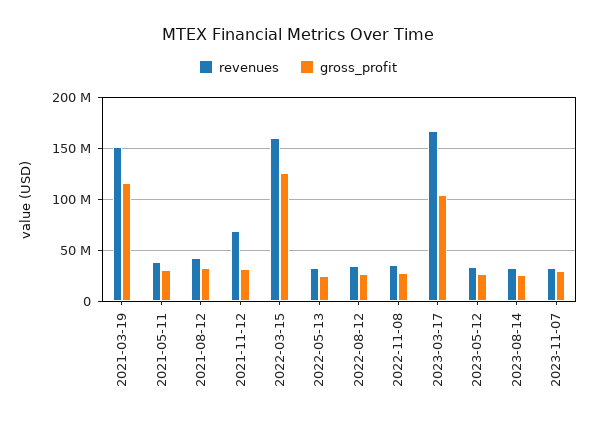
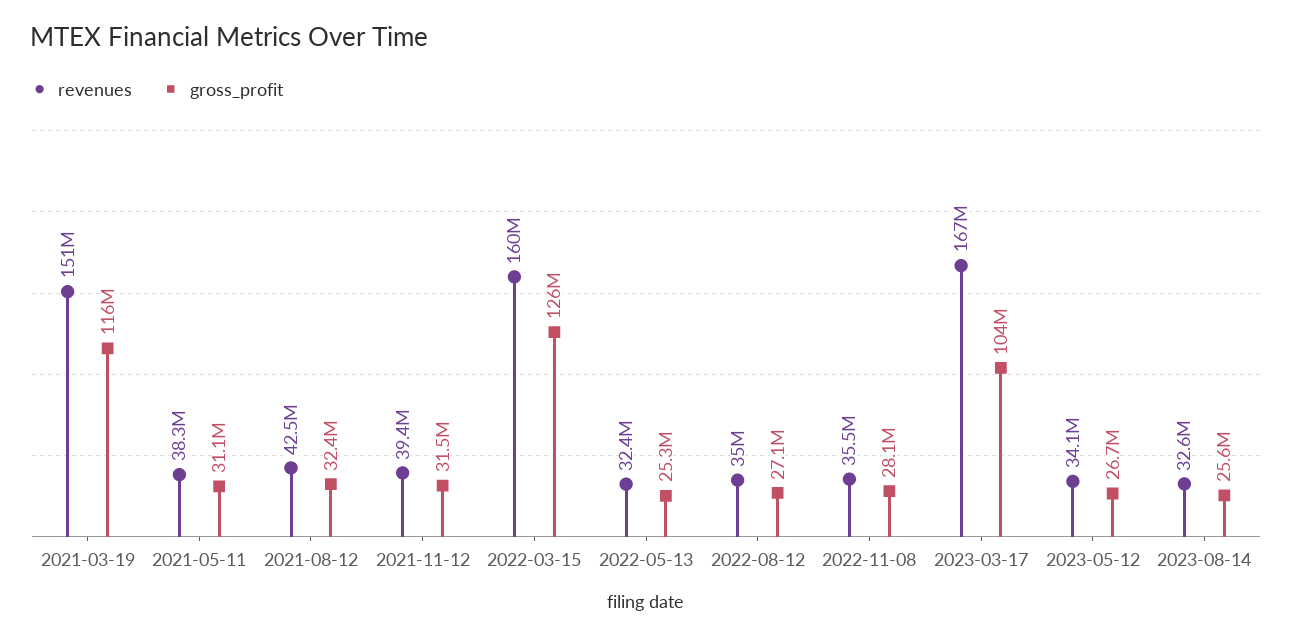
  {
    "revenues": {
      "2021-03-19": 151000000,
      "2021-05-11": 38300000,
      "2021-08-12": 42500000,
-     "2021-11-12": 70000000,
+     "2021-11-12": 39400000,
      "2022-03-15": 160000000,
      "2022-05-13": 32400000,
      "2022-08-12": 35000000,
      "2022-11-08": 35500000,
      "2023-03-17": 167000000,
      "2023-05-12": 34100000,
-     "2023-08-14": 32600000,
+     "2023-08-14": 32600000
-     "2023-11-07": 30000000
    },
    "gross_profit": {
      "2021-03-19": 116000000,
      "2021-05-11": 31100000,
      "2021-08-12": 32400000,
      "2021-11-12": 31500000,
      "2022-03-15": 126000000,
      "2022-05-13": 25300000,
      "2022-08-12": 27100000,
      "2022-11-08": 28100000,
      "2023-03-17": 104000000,
      "2023-05-12": 26700000,
-     "2023-08-14": 25600000,
+     "2023-08-14": 25600000
-     "2023-11-07": 30000000
    }
  }

